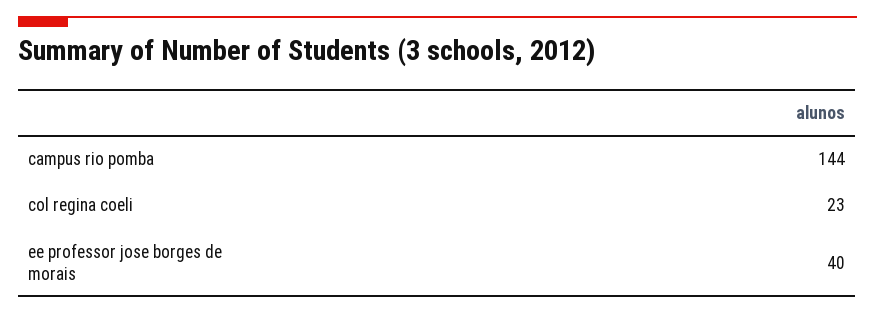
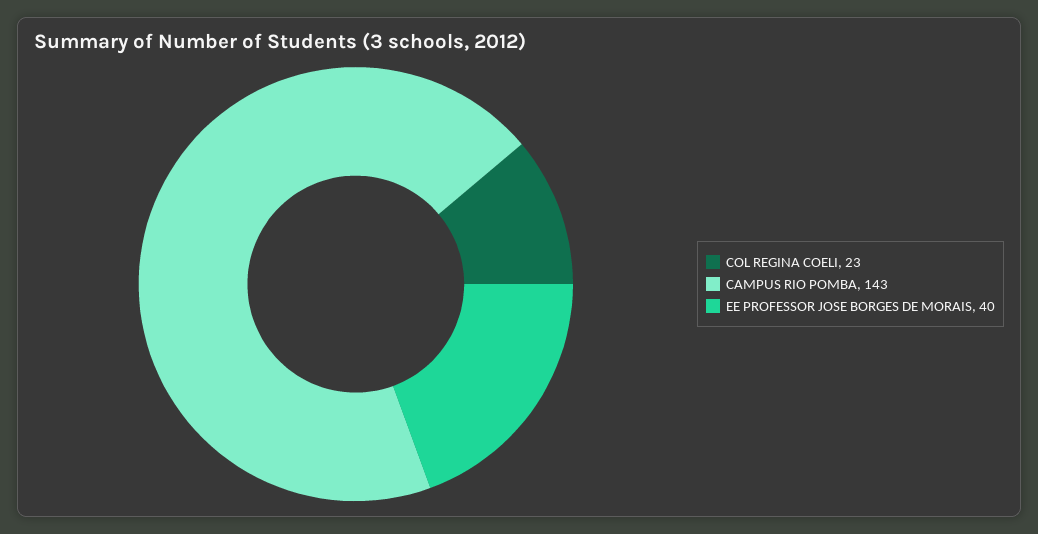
  {
-   "campus rio pomba": 144,
+   "campus rio pomba": 143,
    "col regina coeli": 23,
    "ee professor jose borges de morais": 40
  }

